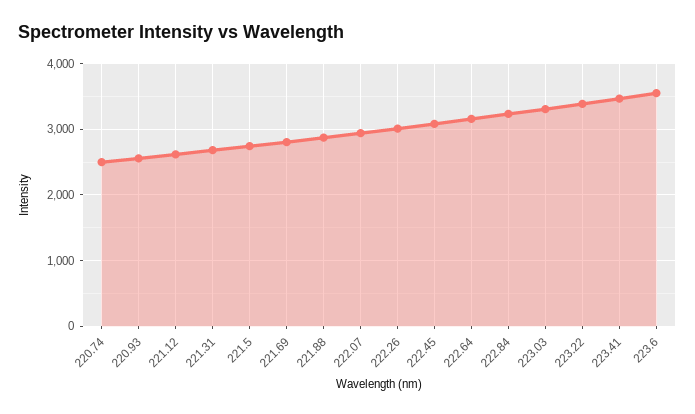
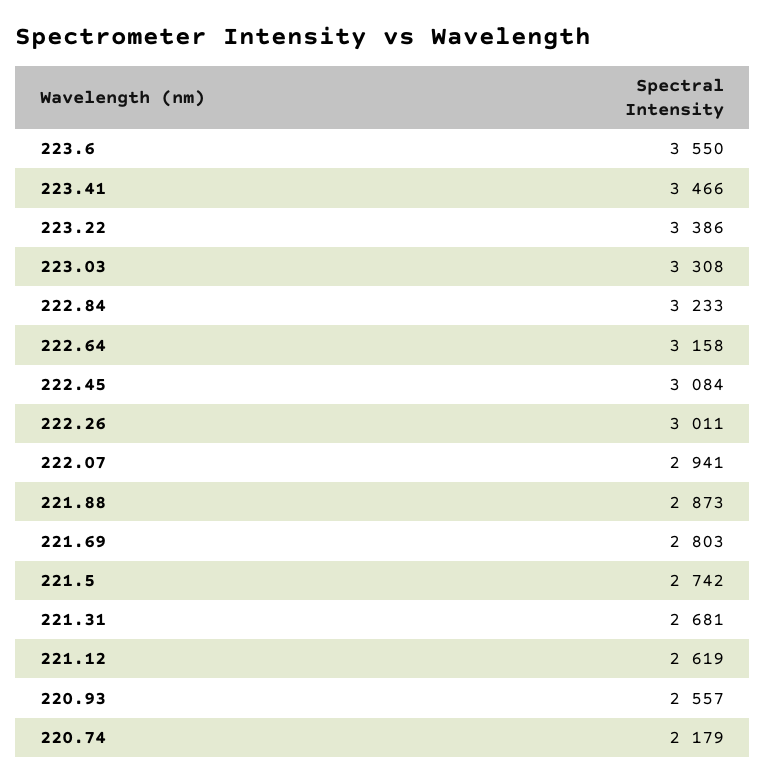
  {
-   "220.74": 2500,
+   "220.74": 2179,
    "220.93": 2557,
    "221.12": 2619,
    "221.31": 2681,
    "221.5": 2742,
    "221.69": 2803,
    "221.88": 2873,
    "222.07": 2941,
    "222.26": 3011,
    "222.45": 3084,
    "222.64": 3158,
    "222.84": 3233,
    "223.03": 3308,
    "223.22": 3386,
    "223.41": 3466,
    "223.6": 3550
  }

